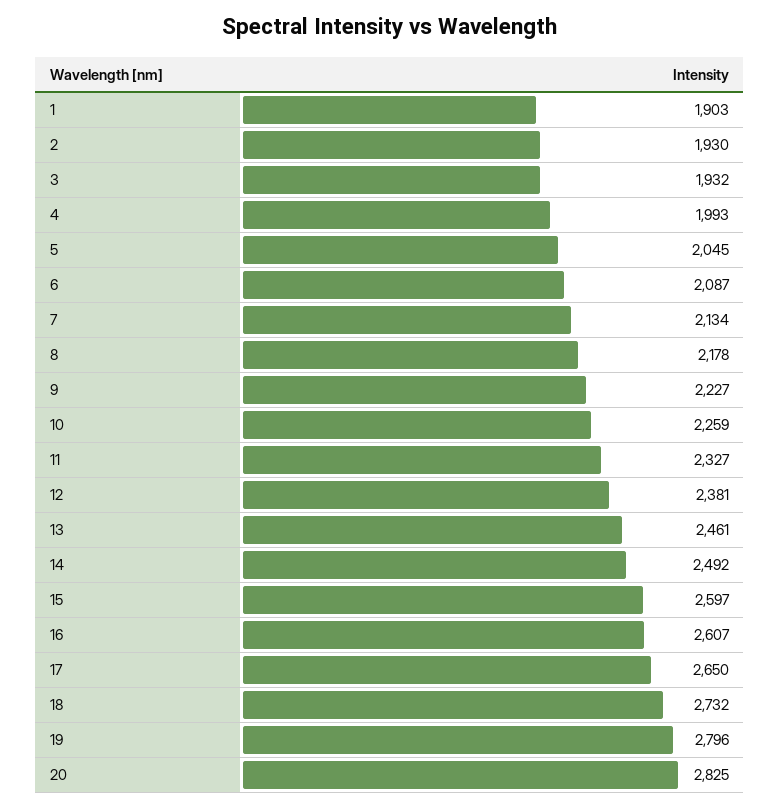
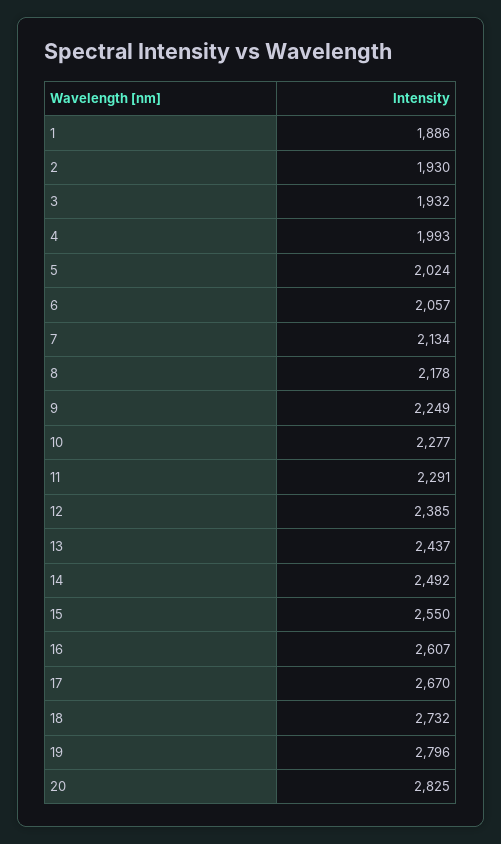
  {
-   "1": 1903,
+   "1": 1886,
    "2": 1930,
    "3": 1932,
    "4": 1993,
-   "5": 2045,
+   "5": 2024,
-   "6": 2087,
+   "6": 2057,
    "7": 2134,
    "8": 2178,
-   "9": 2227,
+   "9": 2249,
-   "10": 2259,
+   "10": 2277,
-   "11": 2327,
+   "11": 2291,
-   "12": 2381,
+   "12": 2385,
-   "13": 2461,
+   "13": 2437,
    "14": 2492,
-   "15": 2597,
+   "15": 2550,
    "16": 2607,
-   "17": 2650,
+   "17": 2670,
    "18": 2732,
    "19": 2796,
    "20": 2825
  }

